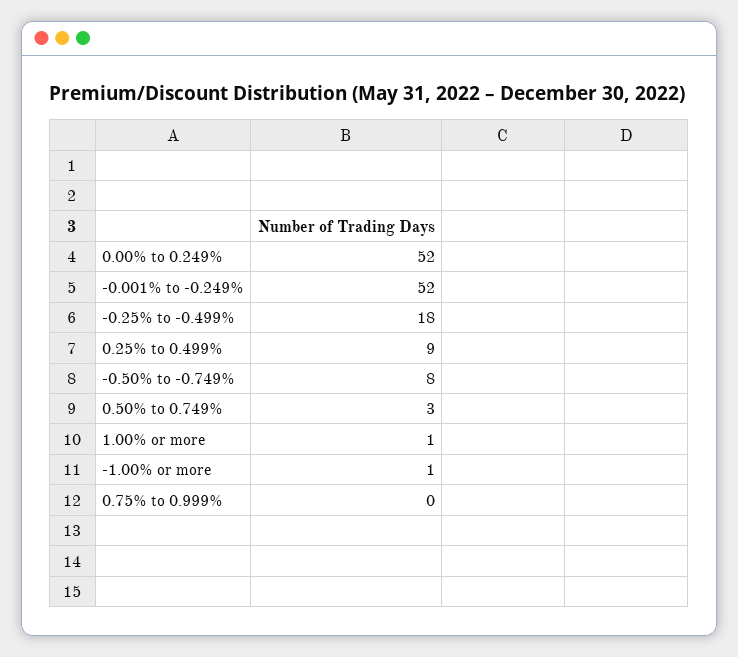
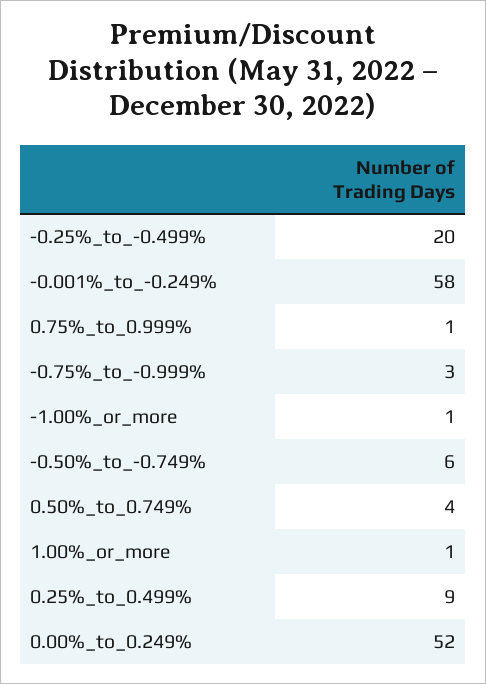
  {
    "0.00% to 0.249%": 52,
-   "-0.001% to -0.249%": 52,
+   "-0.001% to -0.249%": 58,
-   "-0.25% to -0.499%": 18,
+   "-0.25% to -0.499%": 20,
    "0.25% to 0.499%": 9,
-   "-0.50% to -0.749%": 8,
+   "-0.50% to -0.749%": 6,
-   "0.50% to 0.749%": 3,
+   "0.50% to 0.749%": 4,
    "1.00% or more": 1,
    "-1.00% or more": 1,
-   "0.75% to 0.999%": 0
+   "0.75% to 0.999%": 1,
+   "-0.75%_to_-0.999%": 3
  }

